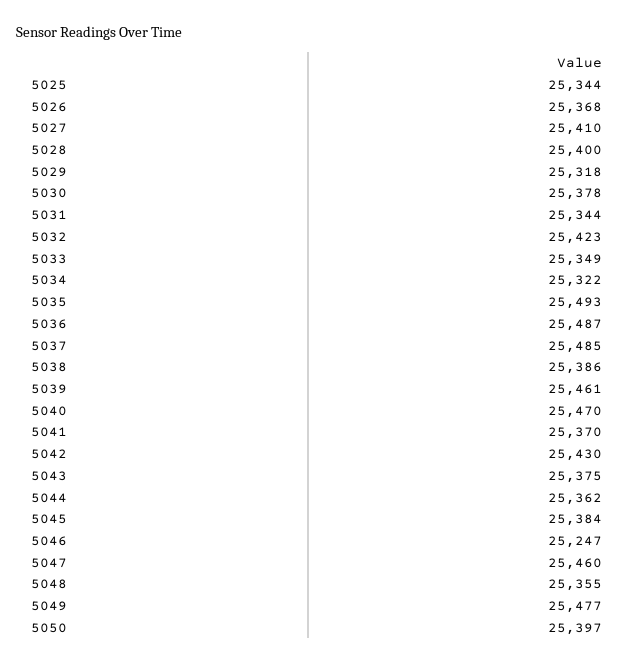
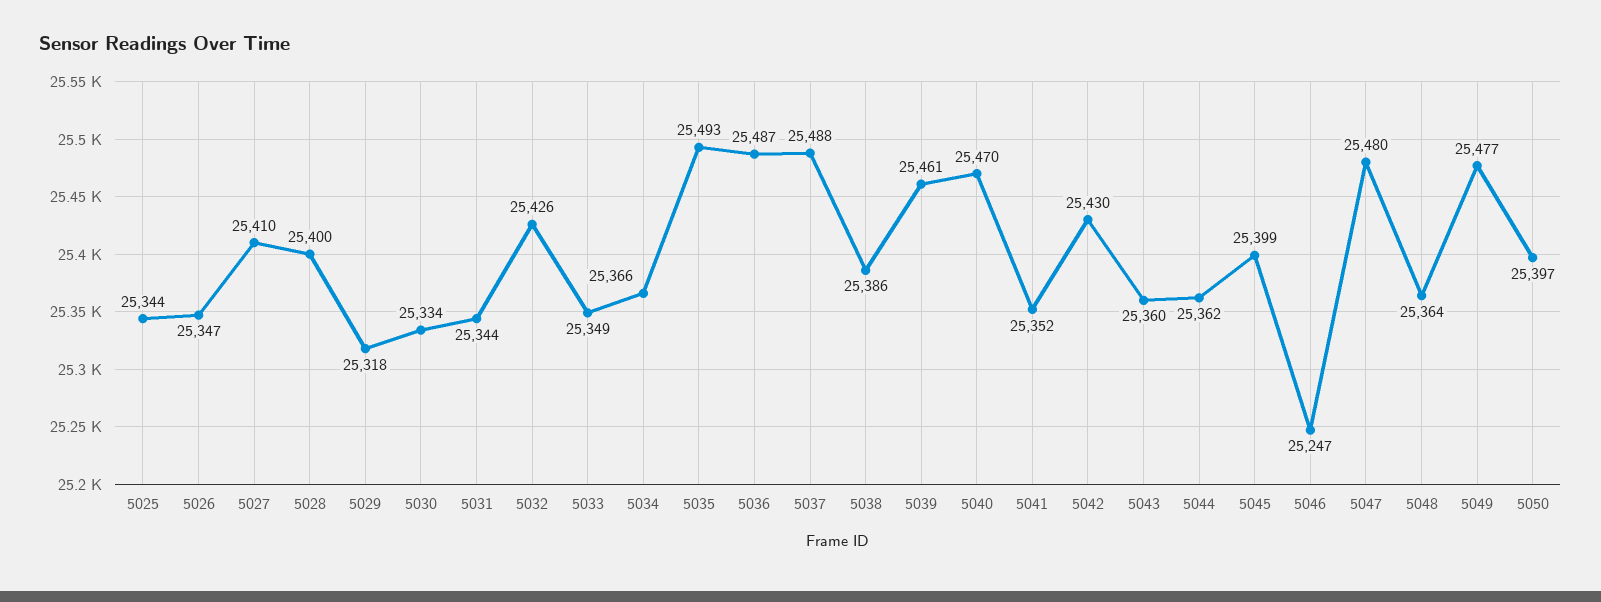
  {
    "5025": 25344,
-   "5026": 25368,
+   "5026": 25347,
    "5027": 25410,
    "5028": 25400,
    "5029": 25318,
-   "5030": 25378,
+   "5030": 25334,
    "5031": 25344,
-   "5032": 25423,
+   "5032": 25426,
    "5033": 25349,
-   "5034": 25322,
+   "5034": 25366,
    "5035": 25493,
    "5036": 25487,
-   "5037": 25485,
+   "5037": 25488,
    "5038": 25386,
    "5039": 25461,
    "5040": 25470,
-   "5041": 25370,
+   "5041": 25352,
    "5042": 25430,
-   "5043": 25375,
+   "5043": 25360,
    "5044": 25362,
-   "5045": 25384,
+   "5045": 25399,
    "5046": 25247,
-   "5047": 25460,
+   "5047": 25480,
-   "5048": 25355,
+   "5048": 25364,
    "5049": 25477,
    "5050": 25397
  }

